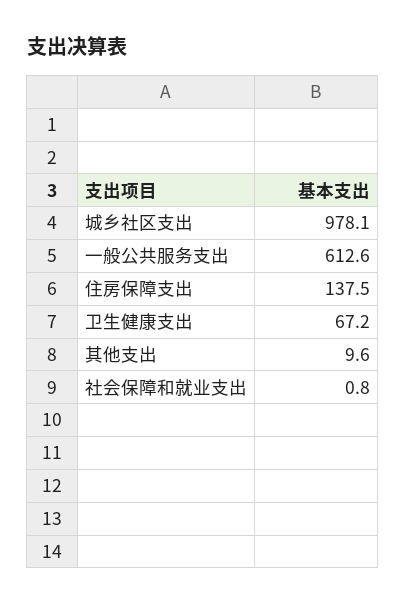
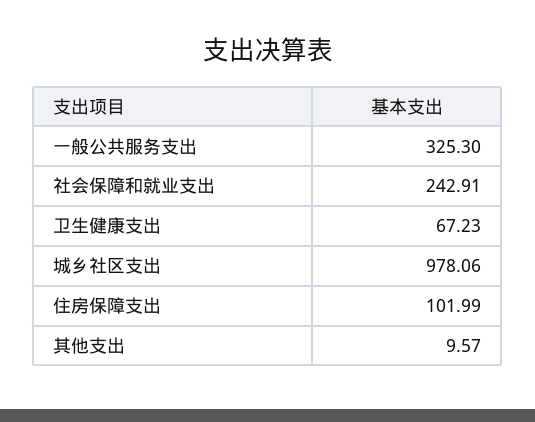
  {
    "城乡社区支出": 978.06,
-   "一般公共服务支出": 612.6,
+   "一般公共服务支出": 325.3,
-   "住房保障支出": 137.5,
+   "住房保障支出": 101.99,
    "卫生健康支出": 67.23,
    "其他支出": 9.57,
-   "社会保障和就业支出": 0.8
+   "社会保障和就业支出": 242.91
  }

